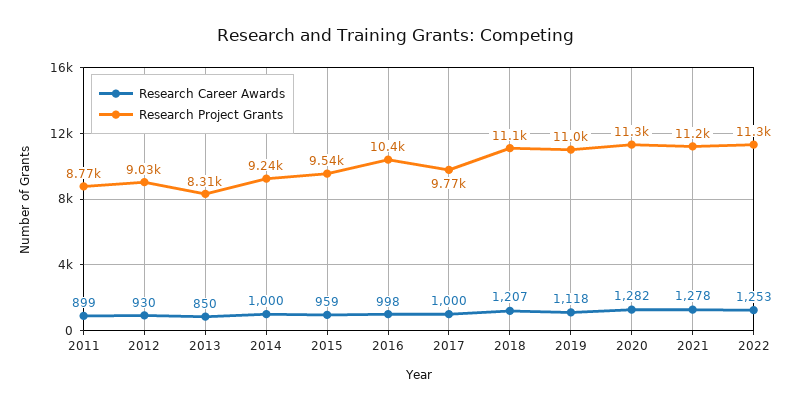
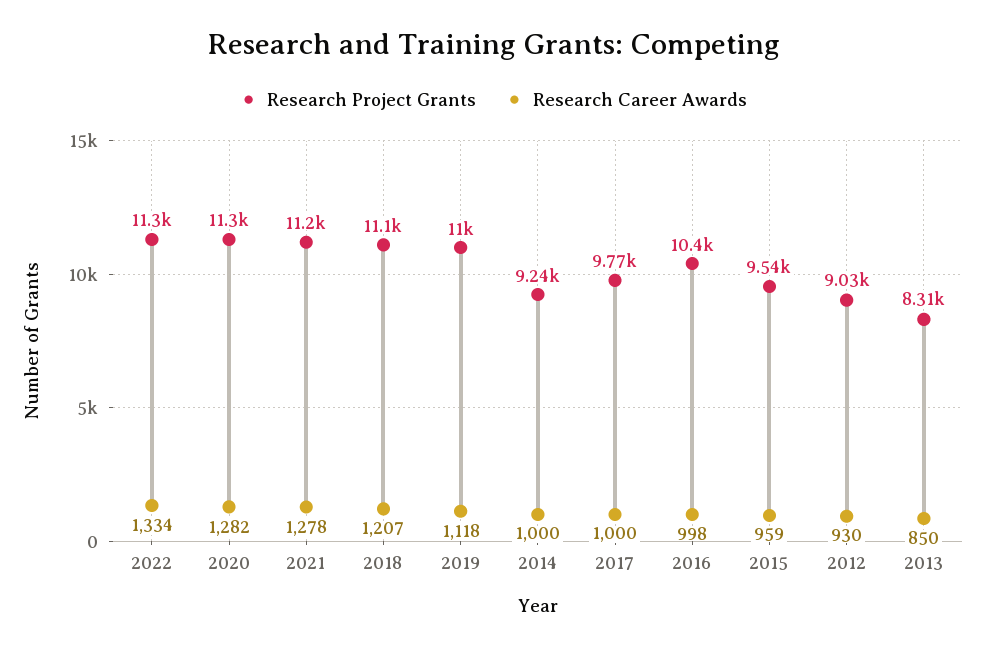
  {
    "Research Career Awards": {
-     "2011": 899,
      "2012": 930,
      "2013": 850,
      "2014": 1000,
      "2015": 959,
      "2016": 998,
      "2017": 1000,
      "2018": 1207,
      "2019": 1118,
      "2020": 1282,
      "2021": 1278,
-     "2022": 1253
+     "2022": 1334
    },
    "Research Project Grants": {
-     "2011": 8770,
      "2012": 9030,
      "2013": 8310,
      "2014": 9240,
      "2015": 9540,
      "2016": 10400,
      "2017": 9770,
      "2018": 11100,
      "2019": 11000,
      "2020": 11300,
      "2021": 11200,
      "2022": 11300
    }
  }

